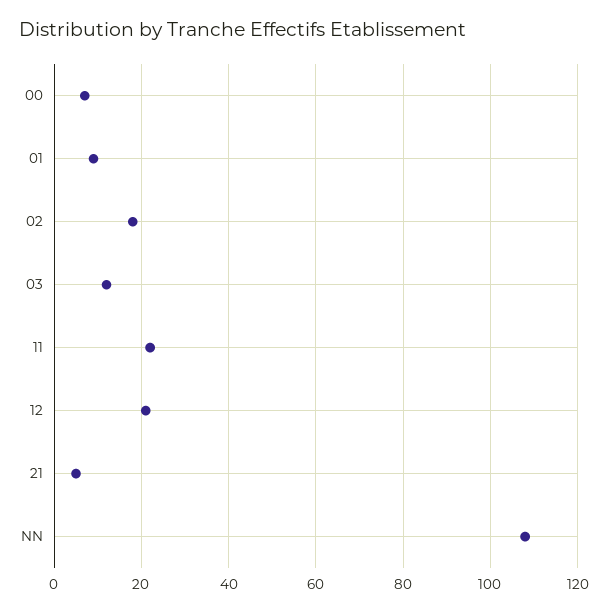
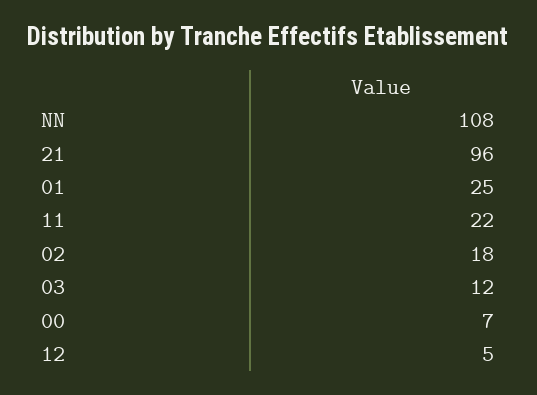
  {
    "00": 7,
-   "01": 10,
+   "01": 25,
    "02": 18,
    "03": 12,
    "11": 22,
-   "12": 20,
+   "12": 5,
-   "21": 5,
+   "21": 96,
    "NN": 108
  }

